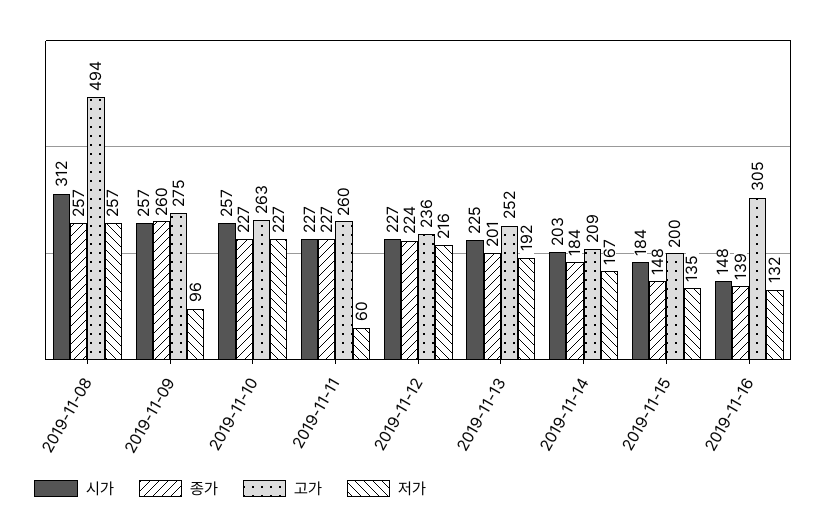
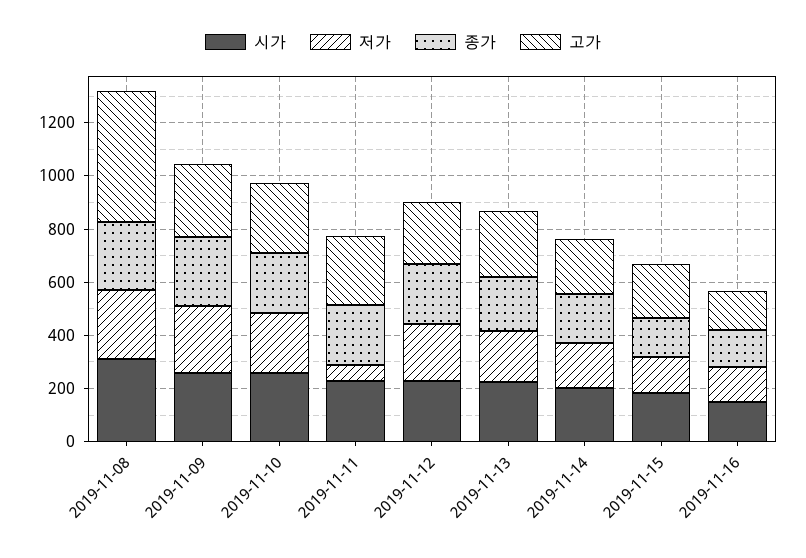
  {
    "시가": {
      "2019-11-08": 312,
      "2019-11-09": 257,
      "2019-11-10": 257,
      "2019-11-11": 227,
      "2019-11-12": 227,
      "2019-11-13": 225,
      "2019-11-14": 203,
      "2019-11-15": 184,
      "2019-11-16": 148
    },
    "종가": {
      "2019-11-08": 257,
      "2019-11-09": 260,
      "2019-11-10": 227,
      "2019-11-11": 227,
      "2019-11-12": 224,
      "2019-11-13": 201,
      "2019-11-14": 184,
      "2019-11-15": 148,
      "2019-11-16": 139
    },
    "고가": {
      "2019-11-08": 494,
      "2019-11-09": 275,
      "2019-11-10": 263,
      "2019-11-11": 260,
      "2019-11-12": 236,
      "2019-11-13": 252,
      "2019-11-14": 209,
      "2019-11-15": 200,
-     "2019-11-16": 305
+     "2019-11-16": 150
    },
    "저가": {
      "2019-11-08": 257,
-     "2019-11-09": 96,
+     "2019-11-09": 250,
      "2019-11-10": 227,
      "2019-11-11": 60,
      "2019-11-12": 216,
      "2019-11-13": 192,
      "2019-11-14": 167,
      "2019-11-15": 135,
      "2019-11-16": 132
    }
  }

